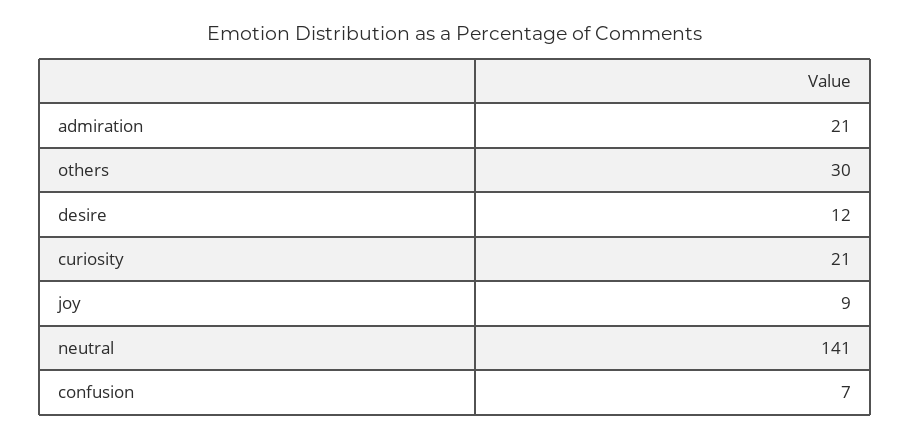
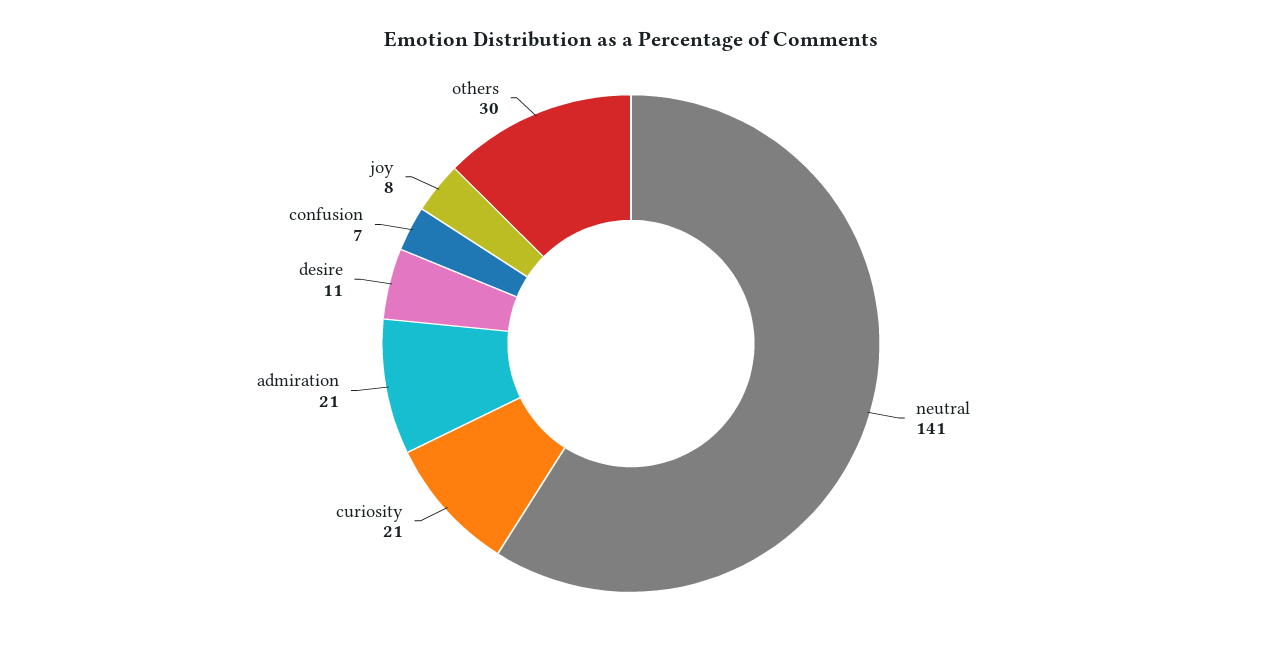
  {
    "admiration": 21,
    "others": 30,
-   "desire": 12,
+   "desire": 11,
    "curiosity": 21,
-   "joy": 9,
+   "joy": 8,
    "neutral": 141,
    "confusion": 7
  }

